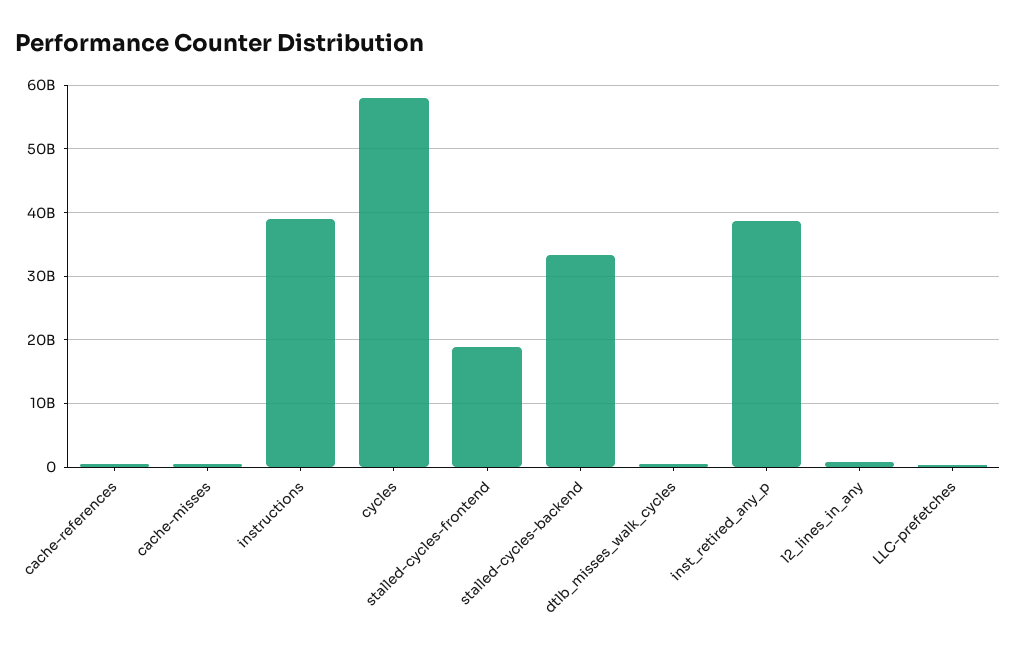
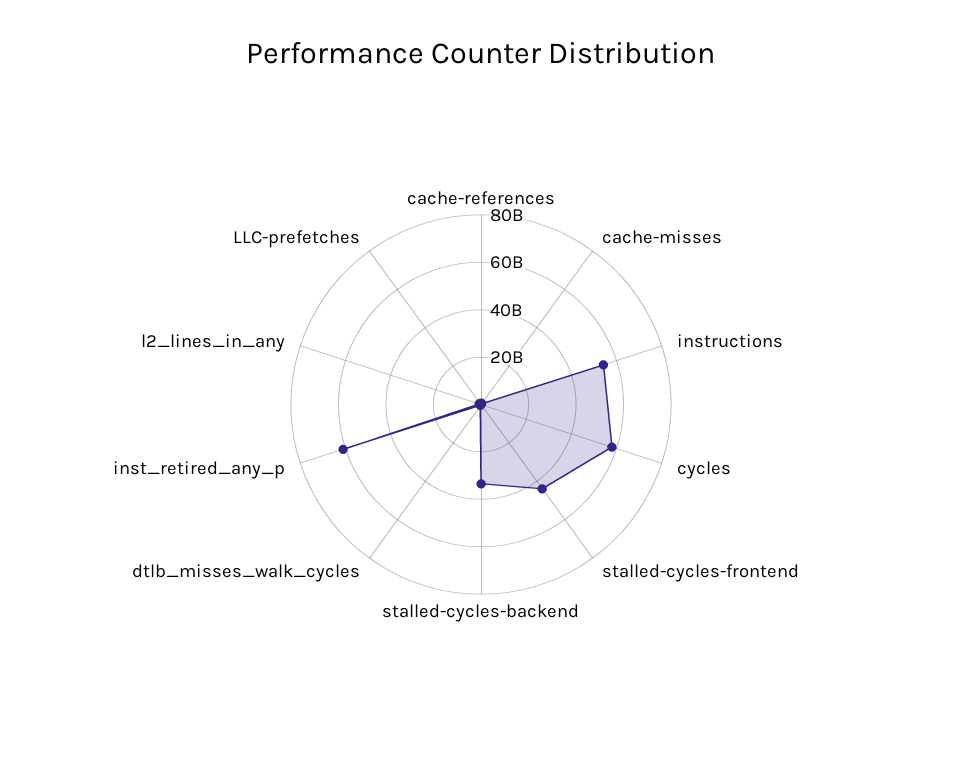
  {
    "cache-references": 1000000000,
    "cache-misses": 0,
-   "instructions": 39000000000,
+   "instructions": 55000000000,
    "cycles": 58000000000,
-   "stalled-cycles-frontend": 19000000000,
+   "stalled-cycles-frontend": 45000000000,
    "stalled-cycles-backend": 33000000000,
    "dtlb_misses_walk_cycles": 0,
-   "inst_retired_any_p": 39000000000,
+   "inst_retired_any_p": 60000000000,
    "l2_lines_in_any": 1000000000,
    "LLC-prefetches": 0
  }

